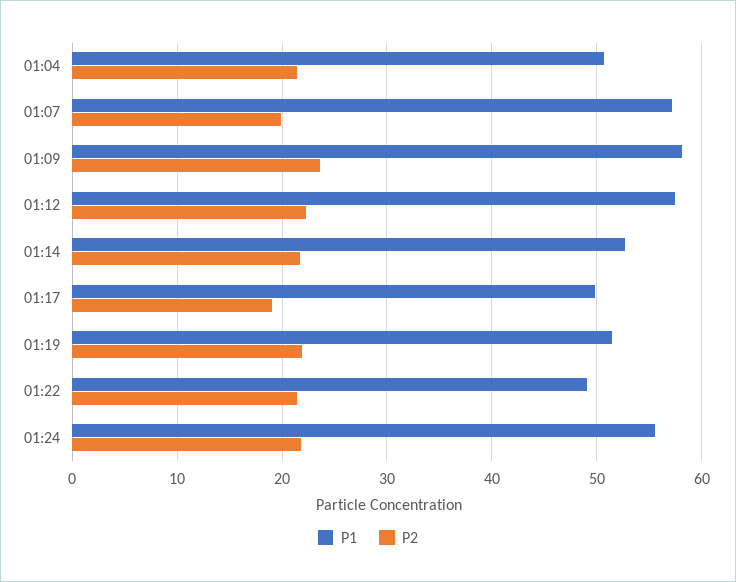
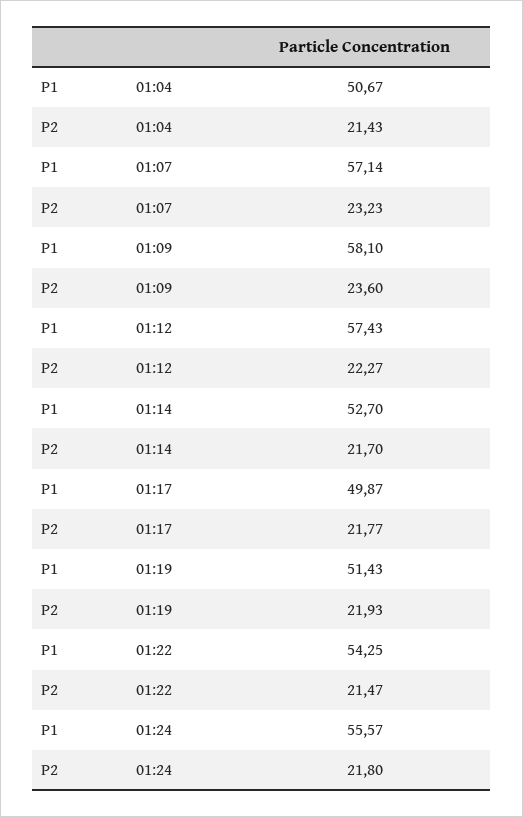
  {
    "P1": {
      "01:04": 50.67,
      "01:07": 57.14,
      "01:09": 58.1,
      "01:12": 57.43,
      "01:14": 52.7,
      "01:17": 49.87,
      "01:19": 51.43,
-     "01:22": 49,
+     "01:22": 54.25,
      "01:24": 55.57
    },
    "P2": {
      "01:04": 21.43,
-     "01:07": 20,
+     "01:07": 23.23,
      "01:09": 23.6,
      "01:12": 22.27,
      "01:14": 21.7,
-     "01:17": 19,
+     "01:17": 21.77,
      "01:19": 21.93,
      "01:22": 21.47,
      "01:24": 21.8
    }
  }

